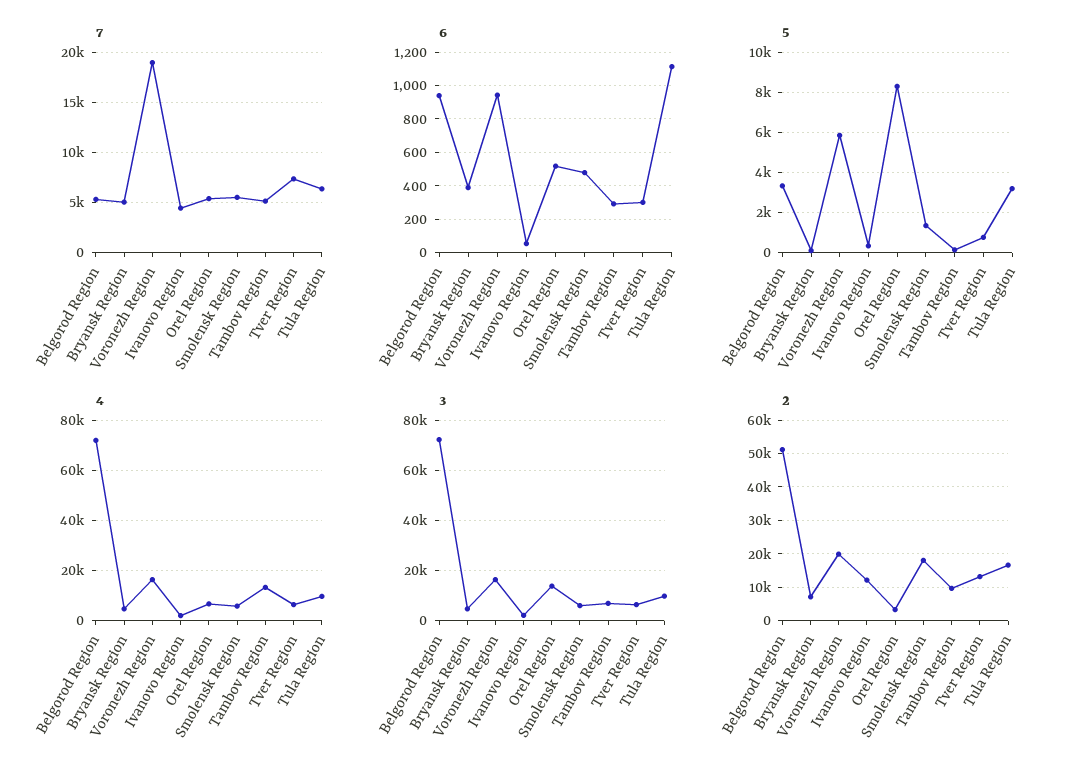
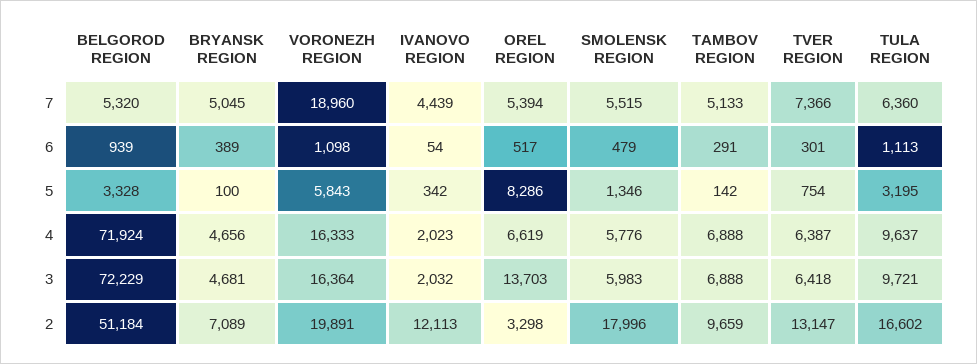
  {
    "7": {
      "Belgorod Region": 5320,
      "Bryansk Region": 5045,
      "Voronezh Region": 18960,
      "Ivanovo Region": 4439,
      "Orel Region": 5394,
      "Smolensk Region": 5515,
      "Tambov Region": 5133,
      "Tver Region": 7366,
      "Tula Region": 6360
    },
    "6": {
      "Belgorod Region": 939,
      "Bryansk Region": 389,
-     "Voronezh Region": 950,
+     "Voronezh Region": 1098,
      "Ivanovo Region": 54,
      "Orel Region": 517,
      "Smolensk Region": 479,
      "Tambov Region": 291,
      "Tver Region": 301,
      "Tula Region": 1113
    },
    "5": {
      "Belgorod Region": 3328,
      "Bryansk Region": 100,
      "Voronezh Region": 5843,
      "Ivanovo Region": 342,
      "Orel Region": 8286,
      "Smolensk Region": 1346,
      "Tambov Region": 142,
      "Tver Region": 754,
      "Tula Region": 3195
    },
    "4": {
      "Belgorod Region": 71924,
      "Bryansk Region": 4656,
      "Voronezh Region": 16333,
      "Ivanovo Region": 2023,
      "Orel Region": 6619,
      "Smolensk Region": 5776,
-     "Tambov Region": 12500,
+     "Tambov Region": 6888,
      "Tver Region": 6387,
      "Tula Region": 9637
    },
    "3": {
      "Belgorod Region": 72229,
      "Bryansk Region": 4681,
      "Voronezh Region": 16364,
      "Ivanovo Region": 2032,
      "Orel Region": 13703,
      "Smolensk Region": 5983,
      "Tambov Region": 6888,
      "Tver Region": 6418,
      "Tula Region": 9721
    },
    "2": {
      "Belgorod Region": 51184,
      "Bryansk Region": 7089,
      "Voronezh Region": 19891,
      "Ivanovo Region": 12113,
      "Orel Region": 3298,
      "Smolensk Region": 17996,
      "Tambov Region": 9659,
      "Tver Region": 13147,
      "Tula Region": 16602
    }
  }

